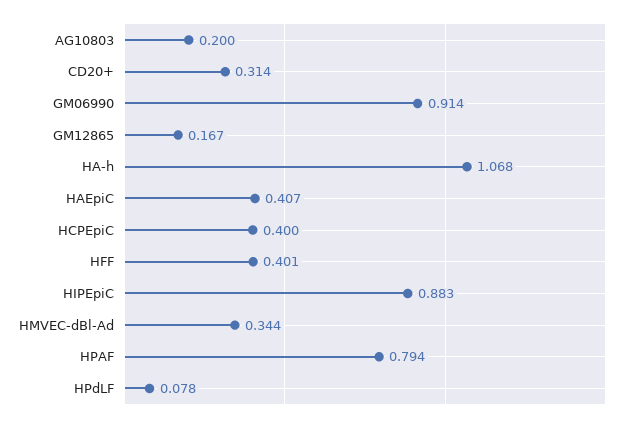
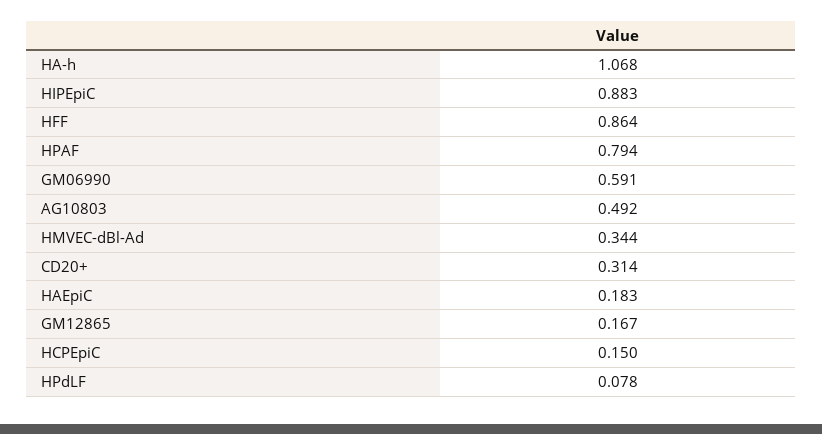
  {
-   "AG10803": 0.2,
+   "AG10803": 0.492,
    "CD20+": 0.314,
-   "GM06990": 0.914,
+   "GM06990": 0.591,
    "GM12865": 0.167,
    "HA-h": 1.068,
-   "HAEpiC": 0.407,
+   "HAEpiC": 0.183,
-   "HCPEpiC": 0.4,
+   "HCPEpiC": 0.15,
-   "HFF": 0.401,
+   "HFF": 0.864,
    "HIPEpiC": 0.883,
    "HMVEC-dBl-Ad": 0.344,
    "HPAF": 0.794,
    "HPdLF": 0.078
  }

